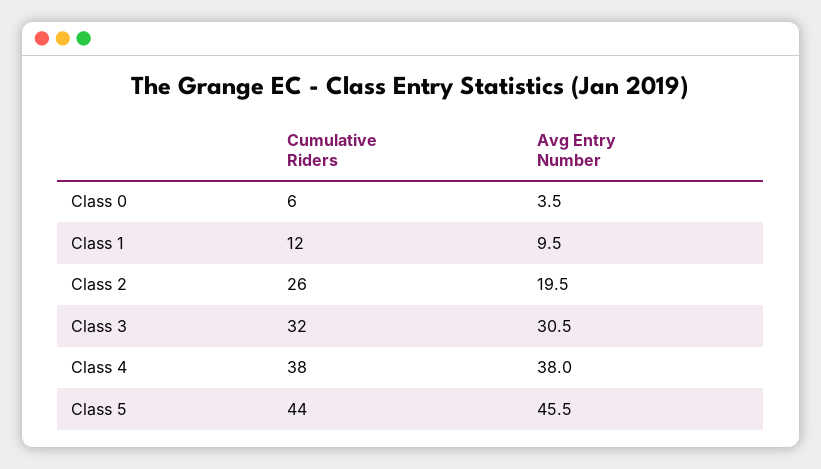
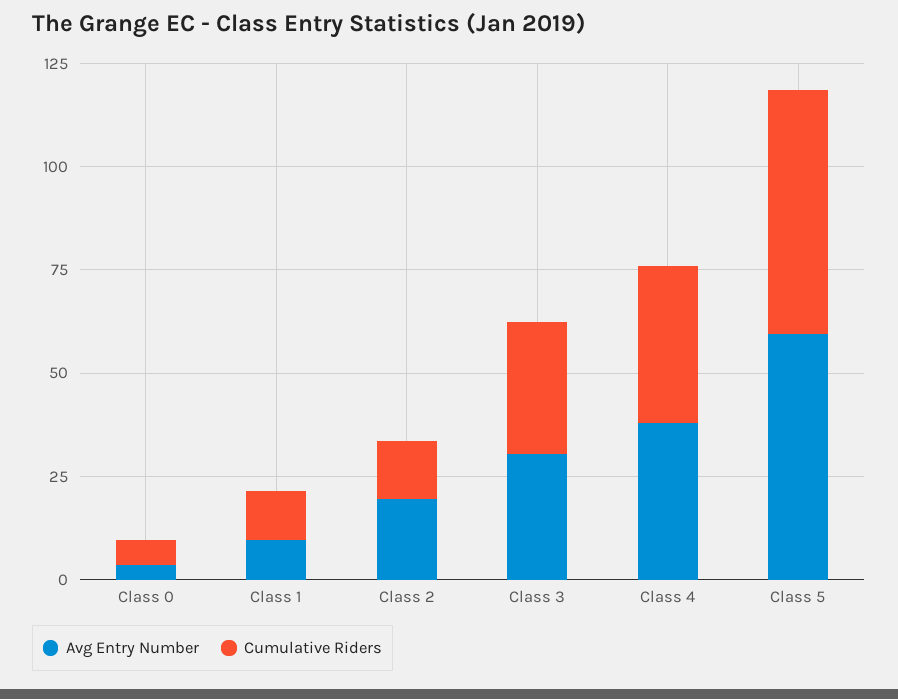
  {
    "Cumulative Riders": {
      "Class 0": 6,
      "Class 1": 12,
-     "Class 2": 26,
+     "Class 2": 15,
      "Class 3": 32,
      "Class 4": 38,
-     "Class 5": 44
+     "Class 5": 60
    },
    "Avg Entry Number": {
      "Class 0": 3.5,
      "Class 1": 9.5,
      "Class 2": 19.5,
      "Class 3": 30.5,
      "Class 4": 38,
-     "Class 5": 45.5
+     "Class 5": 60
    }
  }

